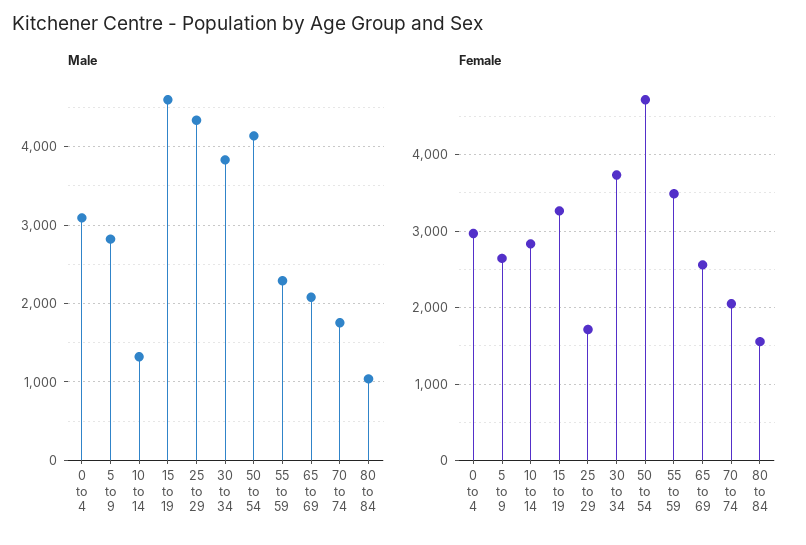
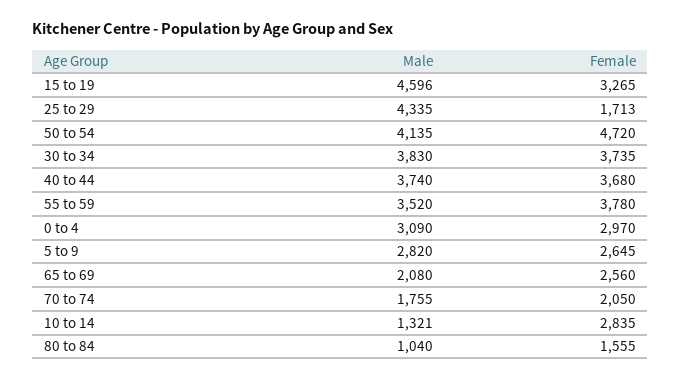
  {
    "Male": {
      "0 to 4": 3090,
      "5 to 9": 2820,
      "10 to 14": 1321,
      "15 to 19": 4596,
      "25 to 29": 4335,
      "30 to 34": 3830,
      "50 to 54": 4135,
-     "55 to 59": 2300,
+     "55 to 59": 3520,
      "65 to 69": 2080,
      "70 to 74": 1755,
-     "80 to 84": 1040
+     "80 to 84": 1040,
+     "40 to 44": 3740
    },
    "Female": {
      "0 to 4": 2970,
      "5 to 9": 2645,
      "10 to 14": 2835,
      "15 to 19": 3265,
      "25 to 29": 1713,
      "30 to 34": 3735,
      "50 to 54": 4720,
-     "55 to 59": 3500,
+     "55 to 59": 3780,
      "65 to 69": 2560,
      "70 to 74": 2050,
-     "80 to 84": 1555
+     "80 to 84": 1555,
+     "40 to 44": 3680
    }
  }

